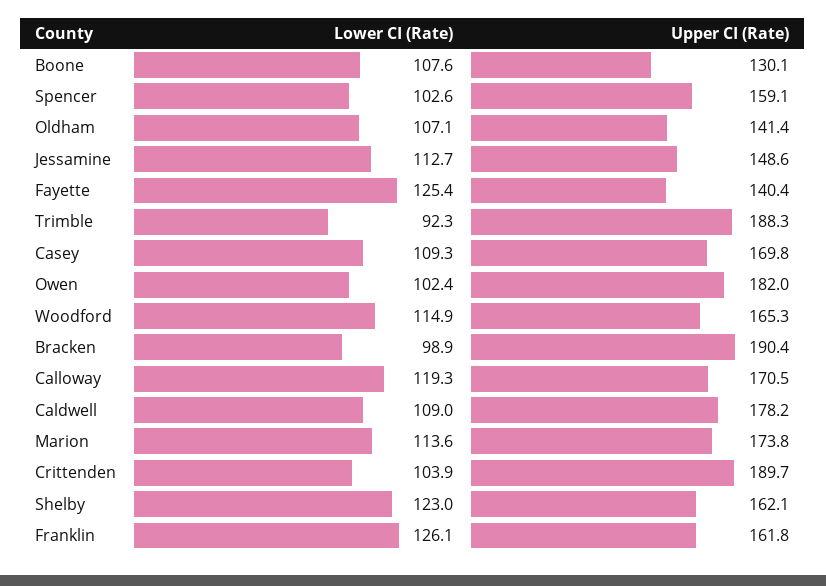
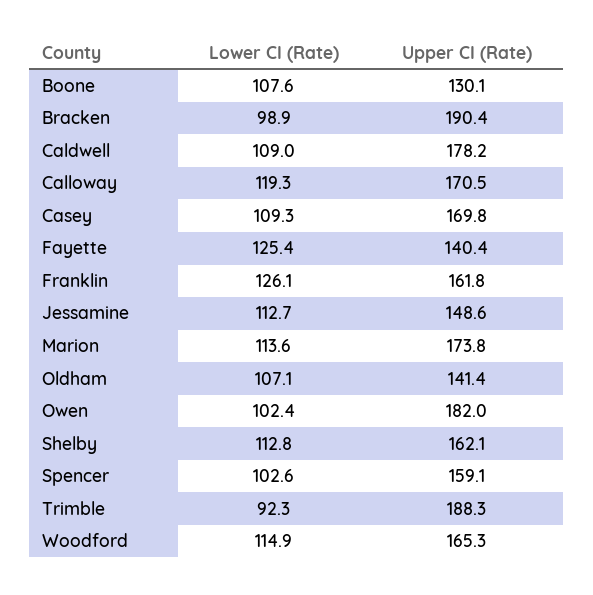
  {
    "Lower CI (Rate)": {
      "Boone": 107.6,
      "Spencer": 102.6,
      "Oldham": 107.1,
      "Jessamine": 112.7,
      "Fayette": 125.4,
      "Trimble": 92.3,
      "Casey": 109.3,
      "Owen": 102.4,
      "Woodford": 114.9,
      "Bracken": 98.9,
      "Calloway": 119.3,
      "Caldwell": 109,
      "Marion": 113.6,
-     "Crittenden": 103.9,
-     "Shelby": 123,
+     "Shelby": 112.8,
      "Franklin": 126.1
    },
    "Upper CI (Rate)": {
      "Boone": 130.1,
      "Spencer": 159.1,
      "Oldham": 141.4,
      "Jessamine": 148.6,
      "Fayette": 140.4,
      "Trimble": 188.3,
      "Casey": 169.8,
      "Owen": 182,
      "Woodford": 165.3,
      "Bracken": 190.4,
      "Calloway": 170.5,
      "Caldwell": 178.2,
      "Marion": 173.8,
-     "Crittenden": 189.7,
      "Shelby": 162.1,
      "Franklin": 161.8
    }
  }

